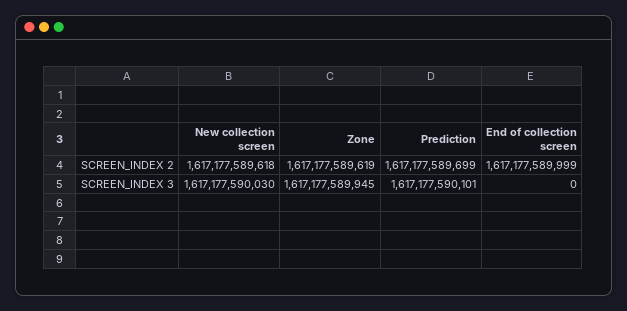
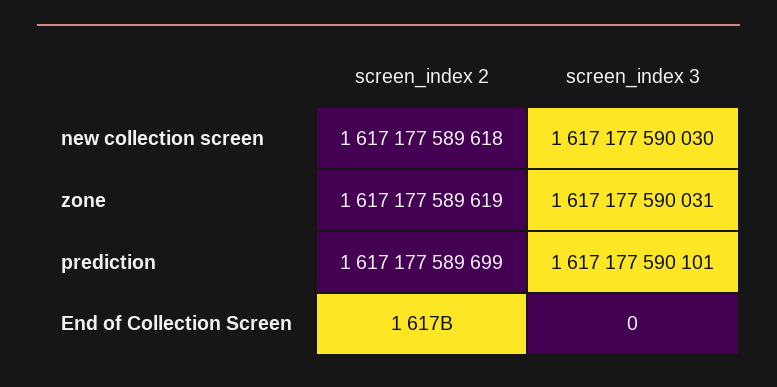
  {
    "New collection screen": {
      "SCREEN_INDEX 2": 1617177589618,
      "SCREEN_INDEX 3": 1617177590030
    },
    "Zone": {
      "SCREEN_INDEX 2": 1617177589619,
-     "SCREEN_INDEX 3": 1617177589945
+     "SCREEN_INDEX 3": 1617177590031
    },
    "Prediction": {
      "SCREEN_INDEX 2": 1617177589699,
      "SCREEN_INDEX 3": 1617177590101
    },
    "End of collection screen": {
      "SCREEN_INDEX 2": 1617177589999,
      "SCREEN_INDEX 3": 0
    }
  }

